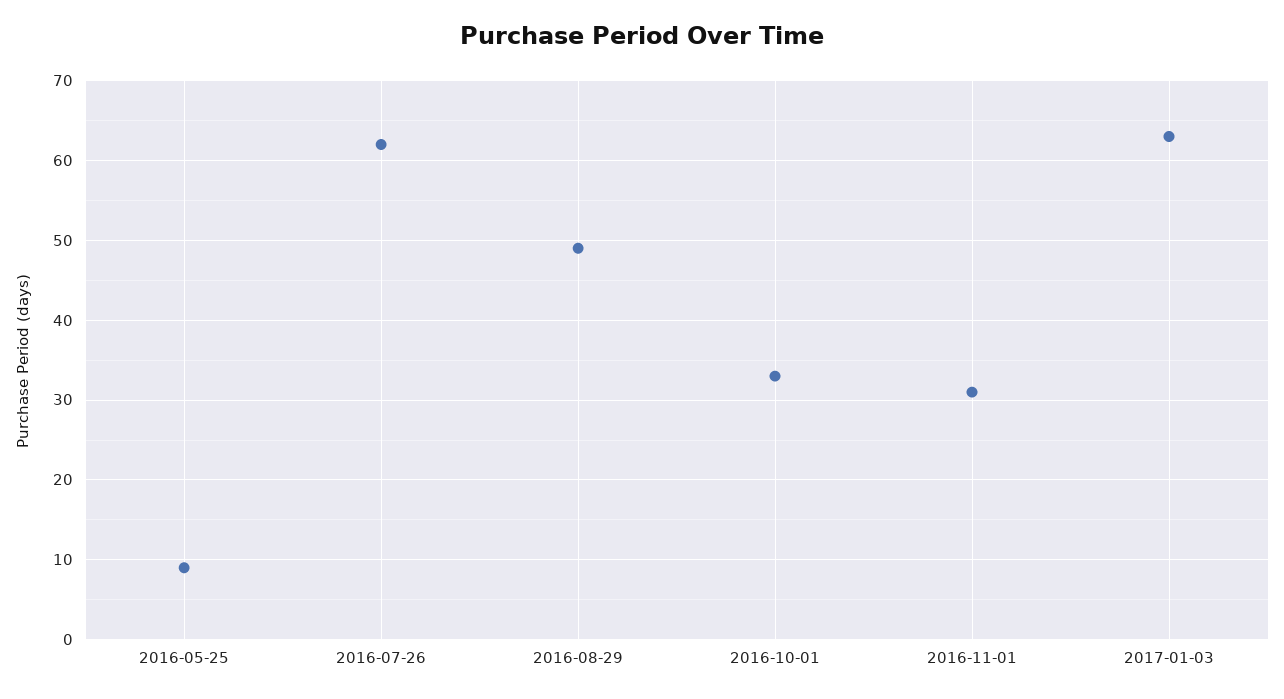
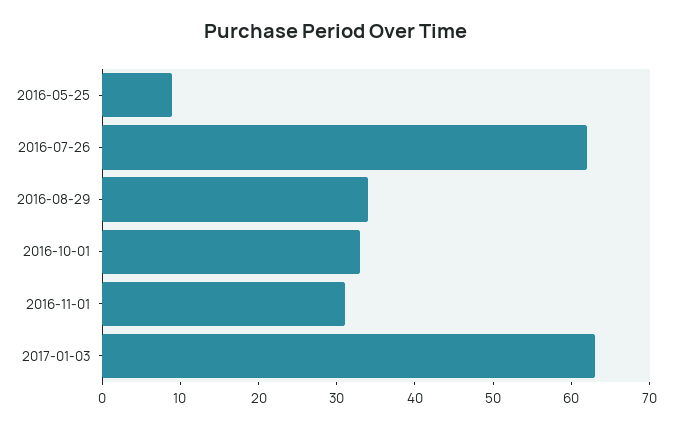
  {
    "2016-05-25": 9,
    "2016-07-26": 62,
-   "2016-08-29": 49,
+   "2016-08-29": 35,
    "2016-10-01": 33,
    "2016-11-01": 31,
    "2017-01-03": 63
  }

